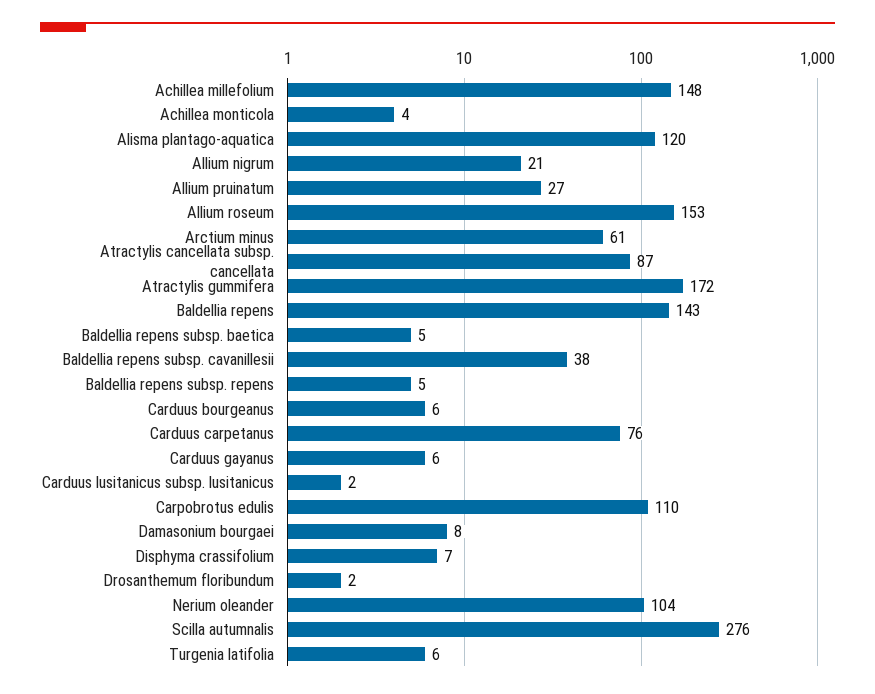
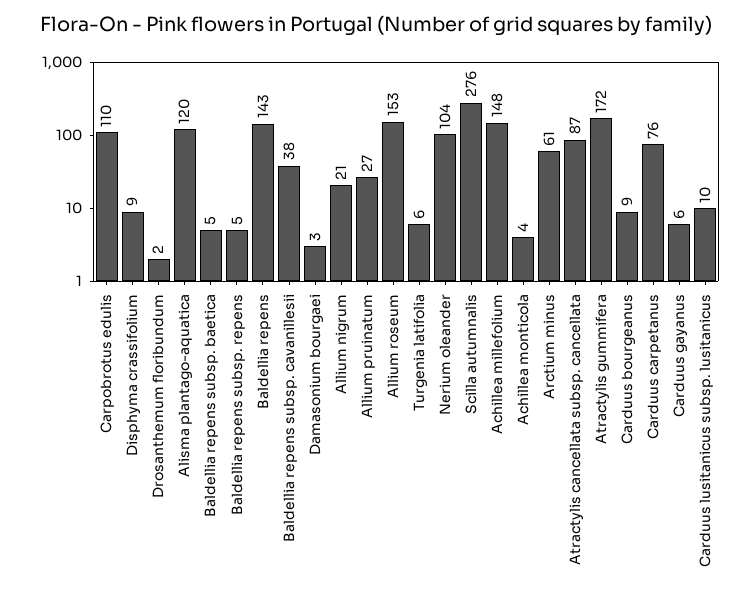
  {
    "Achillea millefolium": 148,
    "Achillea monticola": 4,
    "Alisma plantago-aquatica": 120,
    "Allium nigrum": 21,
    "Allium pruinatum": 27,
    "Allium roseum": 153,
    "Arctium minus": 61,
    "Atractylis cancellata subsp. cancellata": 87,
    "Atractylis gummifera": 172,
    "Baldellia repens": 143,
    "Baldellia repens subsp. baetica": 5,
    "Baldellia repens subsp. cavanillesii": 38,
    "Baldellia repens subsp. repens": 5,
-   "Carduus bourgeanus": 6,
+   "Carduus bourgeanus": 9,
    "Carduus carpetanus": 76,
    "Carduus gayanus": 6,
-   "Carduus lusitanicus subsp. lusitanicus": 2,
+   "Carduus lusitanicus subsp. lusitanicus": 10,
    "Carpobrotus edulis": 110,
-   "Damasonium bourgaei": 8,
+   "Damasonium bourgaei": 3,
-   "Disphyma crassifolium": 7,
+   "Disphyma crassifolium": 9,
    "Drosanthemum floribundum": 2,
    "Nerium oleander": 104,
    "Scilla autumnalis": 276,
    "Turgenia latifolia": 6
  }

